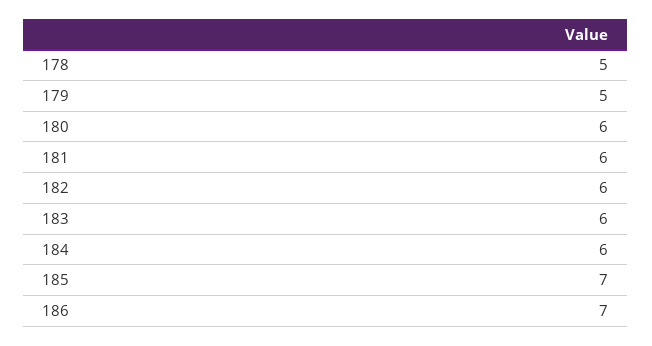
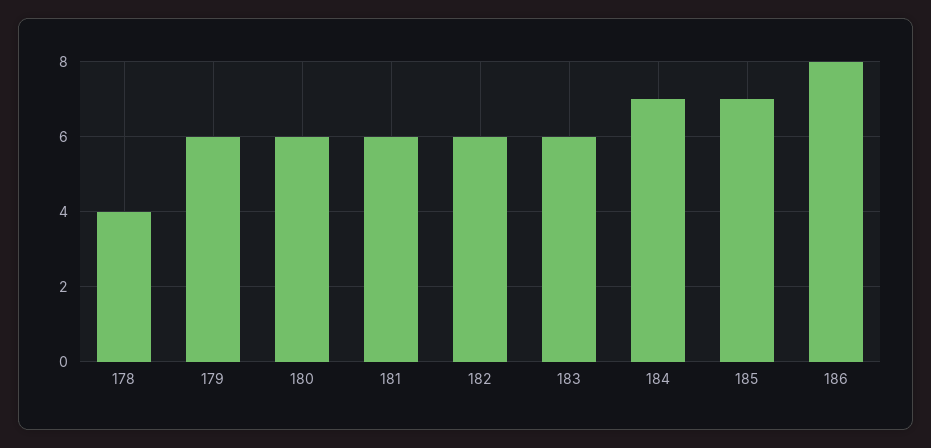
  {
-   "178": 5,
+   "178": 4,
-   "179": 5,
+   "179": 6,
    "180": 6,
    "181": 6,
    "182": 6,
    "183": 6,
-   "184": 6,
+   "184": 7,
    "185": 7,
-   "186": 7
+   "186": 8
  }

